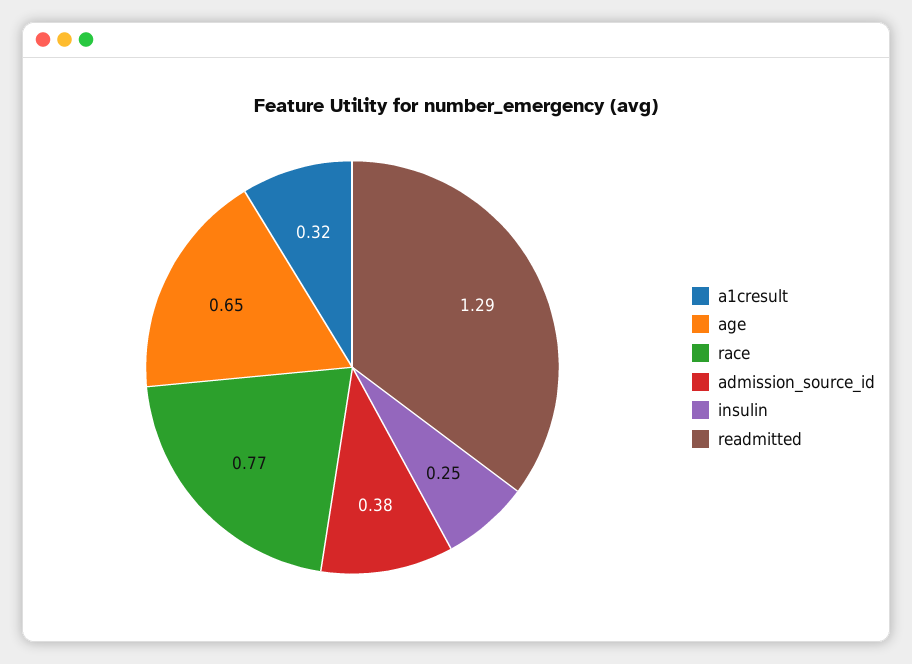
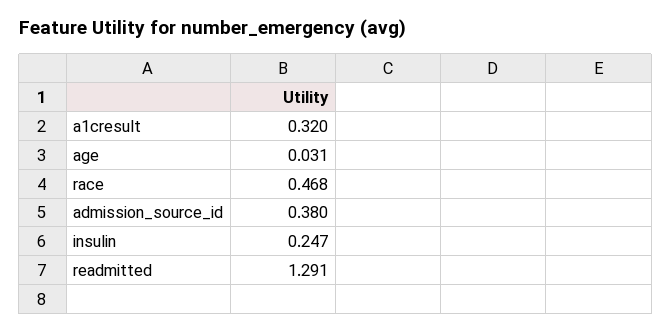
  {
    "a1cresult": 0.32,
-   "age": 0.65,
+   "age": 0.031,
-   "race": 0.77,
+   "race": 0.468,
    "admission_source_id": 0.38,
    "insulin": 0.247,
    "readmitted": 1.291
  }

